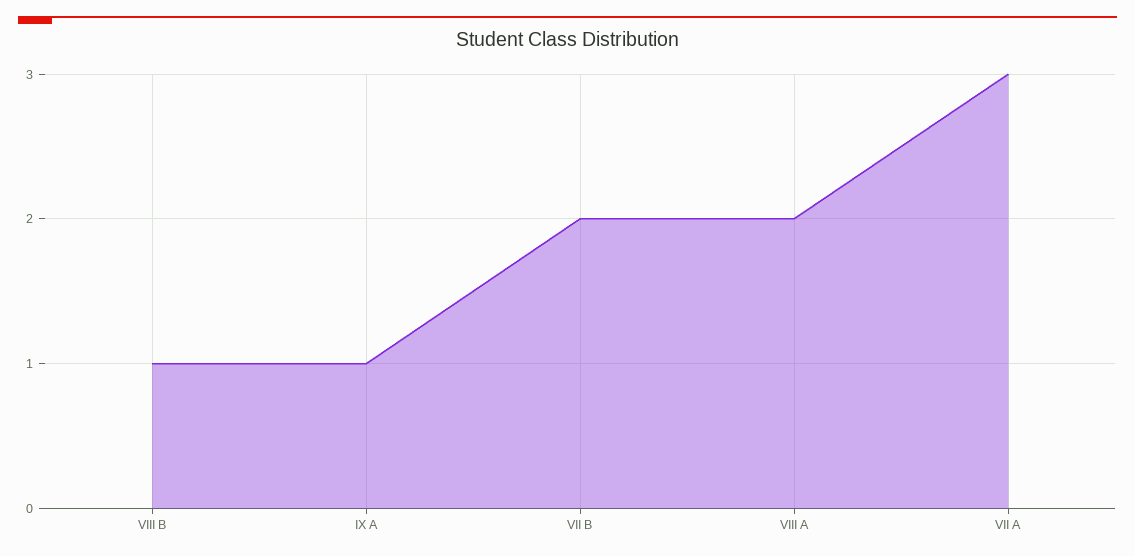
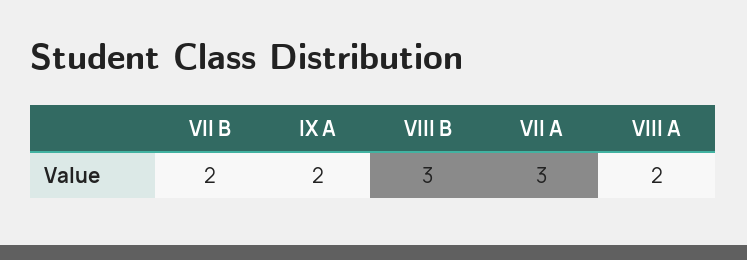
  {
-   "VIII B": 1,
+   "VIII B": 3,
-   "IX A": 1,
+   "IX A": 2,
    "VII B": 2,
    "VIII A": 2,
    "VII A": 3
  }

